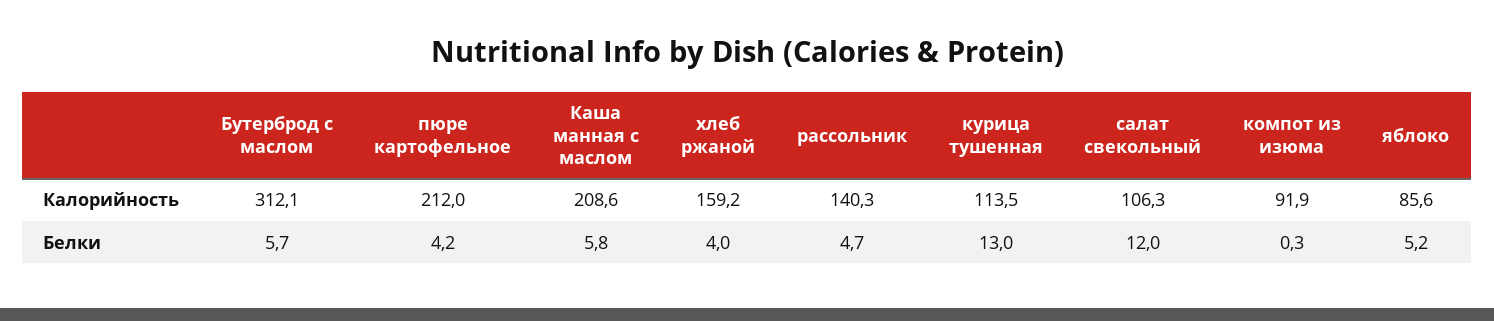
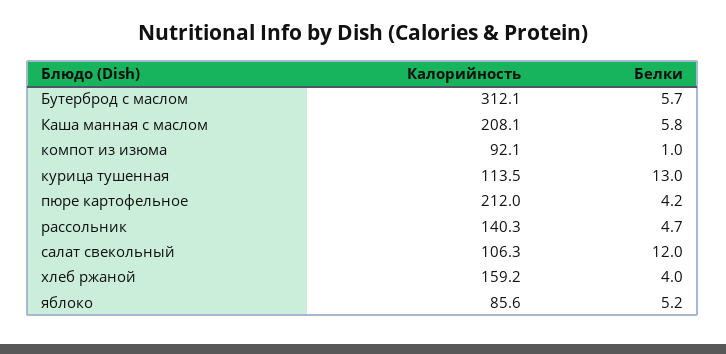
  {
    "Бутерброд с маслом": {
      "Калорийность": 312.1,
      "Белки": 5.7
    },
    "пюре картофельное": {
      "Калорийность": 212,
      "Белки": 4.2
    },
    "Каша манная с маслом": {
-     "Калорийность": 208.6,
+     "Калорийность": 208.1,
      "Белки": 5.8
    },
    "хлеб ржаной": {
      "Калорийность": 159.2,
      "Белки": 4
    },
    "рассольник": {
      "Калорийность": 140.3,
      "Белки": 4.7
    },
    "курица тушенная": {
      "Калорийность": 113.5,
      "Белки": 13
    },
    "салат свекольный": {
      "Калорийность": 106.3,
      "Белки": 12
    },
    "компот из изюма": {
-     "Калорийность": 91.9,
+     "Калорийность": 92.1,
-     "Белки": 0.3
+     "Белки": 1
    },
    "яблоко": {
      "Калорийность": 85.6,
      "Белки": 5.2
    }
  }

